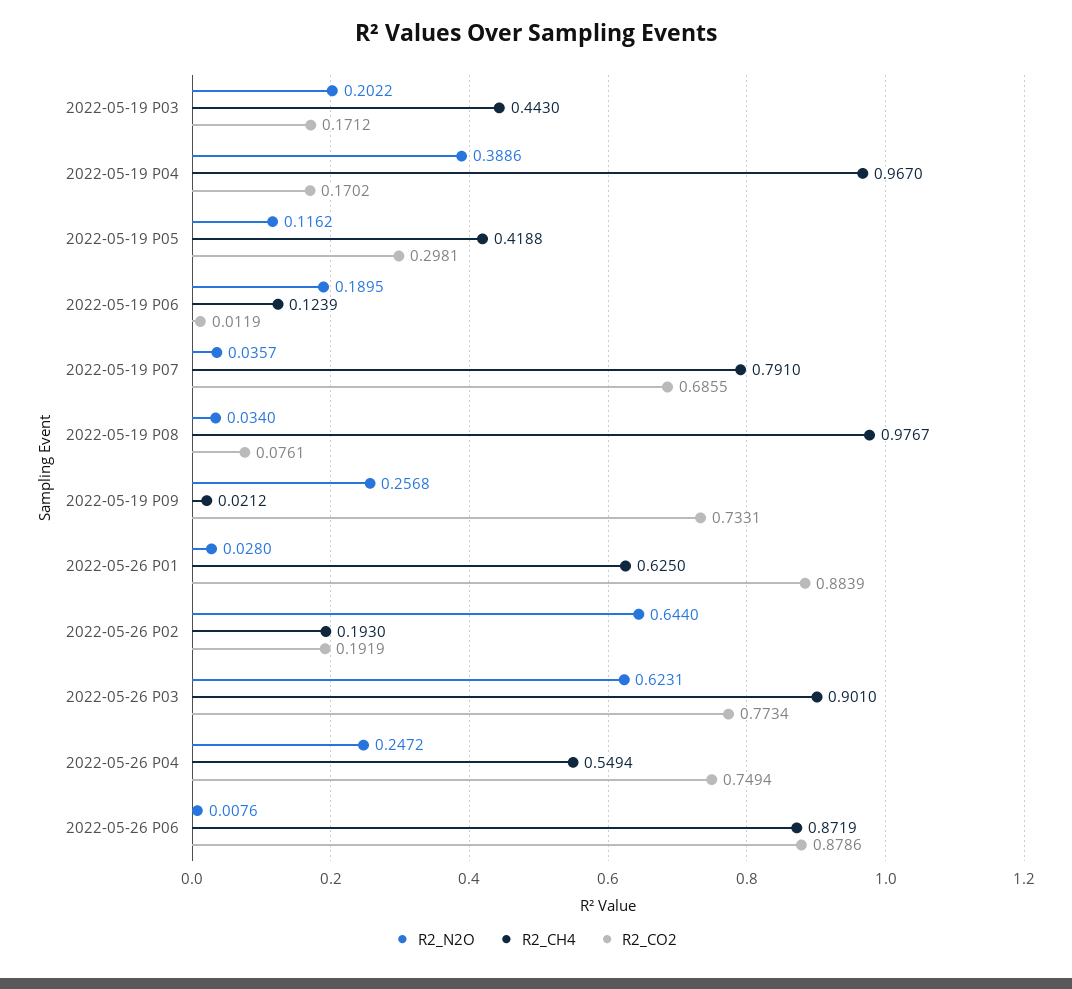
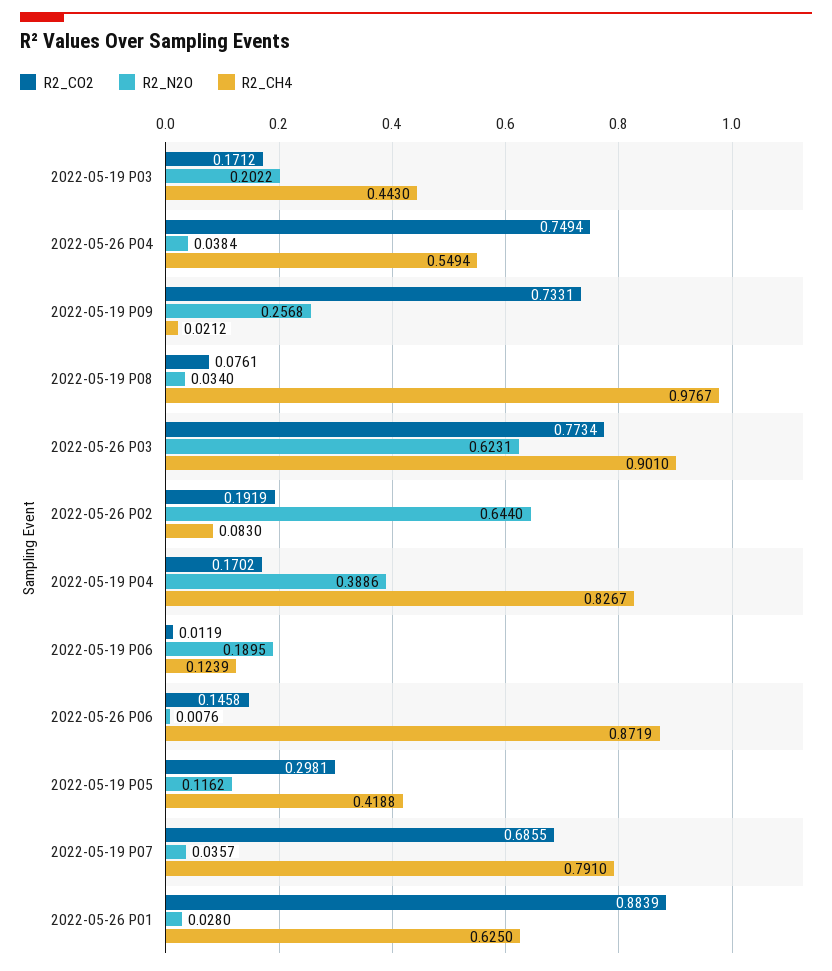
  {
    "R2_N2O": {
      "2022-05-19 P03": 0.2022,
      "2022-05-19 P04": 0.3886,
      "2022-05-19 P05": 0.1162,
      "2022-05-19 P06": 0.1895,
      "2022-05-19 P07": 0.0357,
      "2022-05-19 P08": 0.034,
      "2022-05-19 P09": 0.2568,
      "2022-05-26 P01": 0.028,
      "2022-05-26 P02": 0.644,
      "2022-05-26 P03": 0.6231,
-     "2022-05-26 P04": 0.2472,
+     "2022-05-26 P04": 0.0384,
      "2022-05-26 P06": 0.0076
    },
    "R2_CH4": {
      "2022-05-19 P03": 0.443,
-     "2022-05-19 P04": 0.967,
+     "2022-05-19 P04": 0.8267,
      "2022-05-19 P05": 0.4188,
      "2022-05-19 P06": 0.1239,
      "2022-05-19 P07": 0.791,
      "2022-05-19 P08": 0.9767,
      "2022-05-19 P09": 0.0212,
      "2022-05-26 P01": 0.625,
-     "2022-05-26 P02": 0.193,
+     "2022-05-26 P02": 0.083,
      "2022-05-26 P03": 0.901,
      "2022-05-26 P04": 0.5494,
      "2022-05-26 P06": 0.8719
    },
    "R2_CO2": {
      "2022-05-19 P03": 0.1712,
      "2022-05-19 P04": 0.1702,
      "2022-05-19 P05": 0.2981,
      "2022-05-19 P06": 0.0119,
      "2022-05-19 P07": 0.6855,
      "2022-05-19 P08": 0.0761,
      "2022-05-19 P09": 0.7331,
      "2022-05-26 P01": 0.8839,
      "2022-05-26 P02": 0.1919,
      "2022-05-26 P03": 0.7734,
      "2022-05-26 P04": 0.7494,
-     "2022-05-26 P06": 0.8786
+     "2022-05-26 P06": 0.1458
    }
  }

